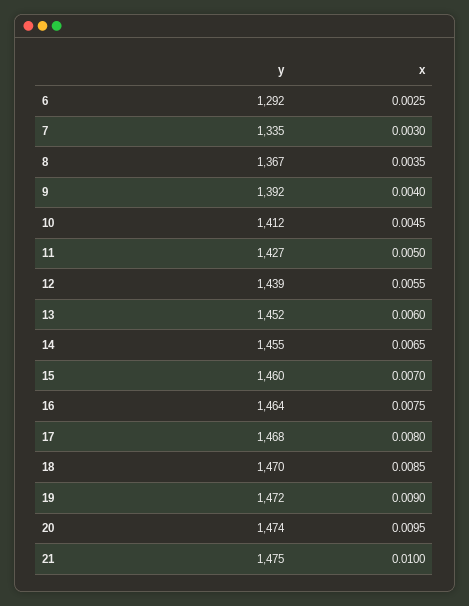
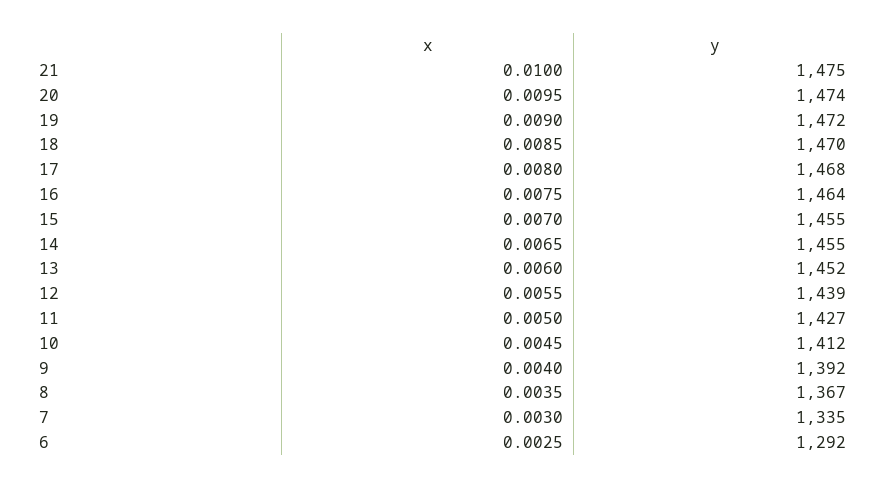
  {
    "y": {
      "6": 1292,
      "7": 1335,
      "8": 1367,
      "9": 1392,
      "10": 1412,
      "11": 1427,
      "12": 1439,
      "13": 1452,
      "14": 1455,
-     "15": 1460,
+     "15": 1455,
      "16": 1464,
      "17": 1468,
      "18": 1470,
      "19": 1472,
      "20": 1474,
      "21": 1475
    },
    "x": {
      "6": 0.0025,
      "7": 0.003,
      "8": 0.0035,
      "9": 0.004,
      "10": 0.0045,
      "11": 0.005,
      "12": 0.0055,
      "13": 0.006,
      "14": 0.0065,
      "15": 0.007,
      "16": 0.0075,
      "17": 0.008,
      "18": 0.0085,
      "19": 0.009,
      "20": 0.0095,
      "21": 0.01
    }
  }

